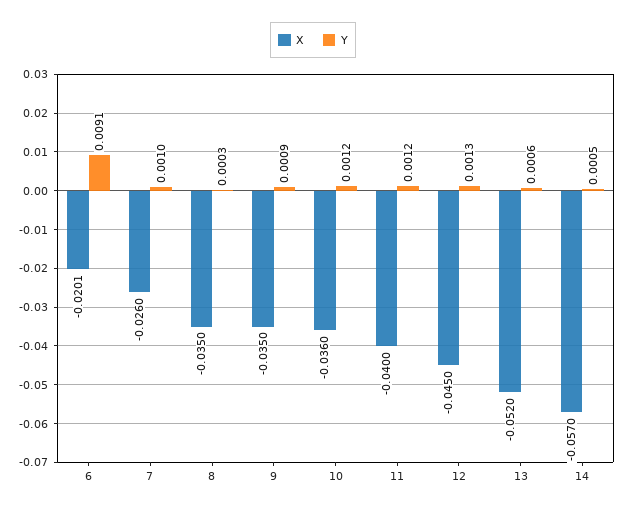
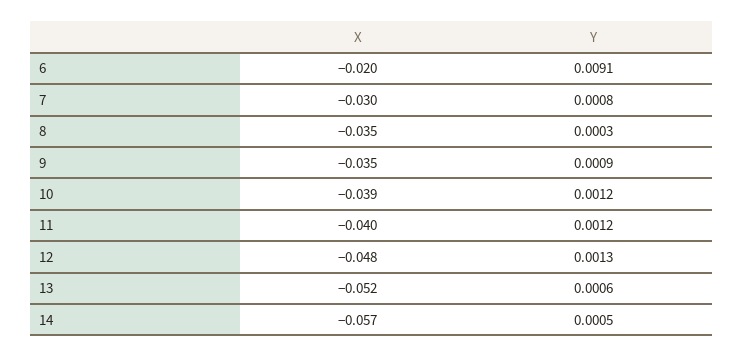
  {
    "X": {
      "6": -0.0201,
-     "7": -0.026,
+     "7": -0.03,
      "8": -0.035,
      "9": -0.035,
-     "10": -0.036,
+     "10": -0.039,
      "11": -0.04,
-     "12": -0.045,
+     "12": -0.048,
      "13": -0.052,
      "14": -0.057
    },
    "Y": {
      "6": 0.0091,
-     "7": 0.001,
+     "7": 0.0008,
      "8": 0.0003,
      "9": 0.0009,
      "10": 0.0012,
      "11": 0.0012,
      "12": 0.0013,
      "13": 0.0006,
      "14": 0.0005
    }
  }

